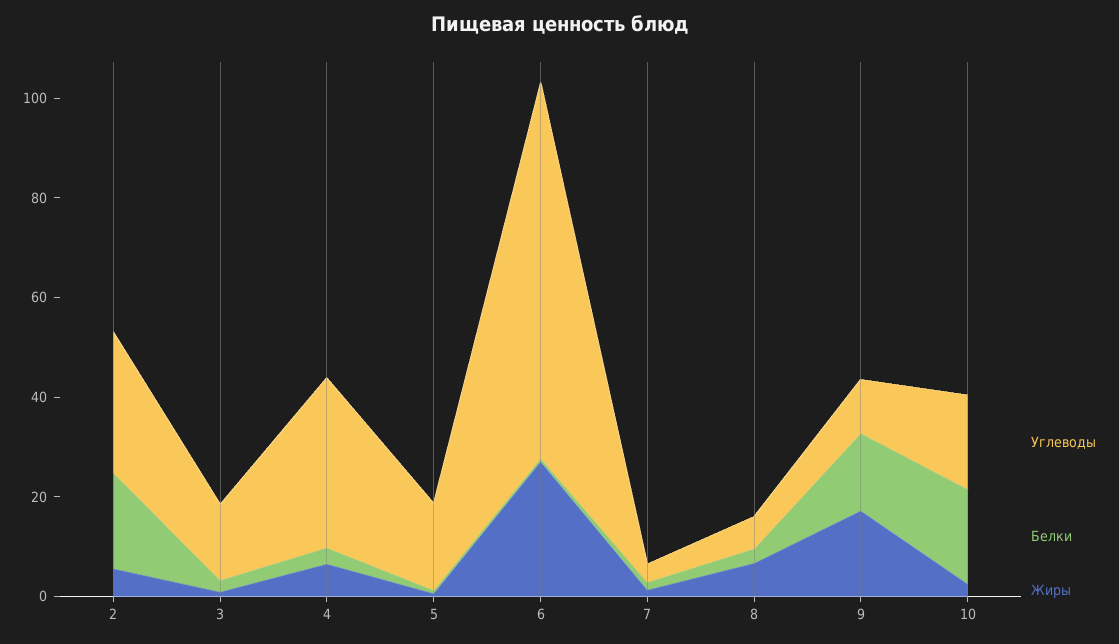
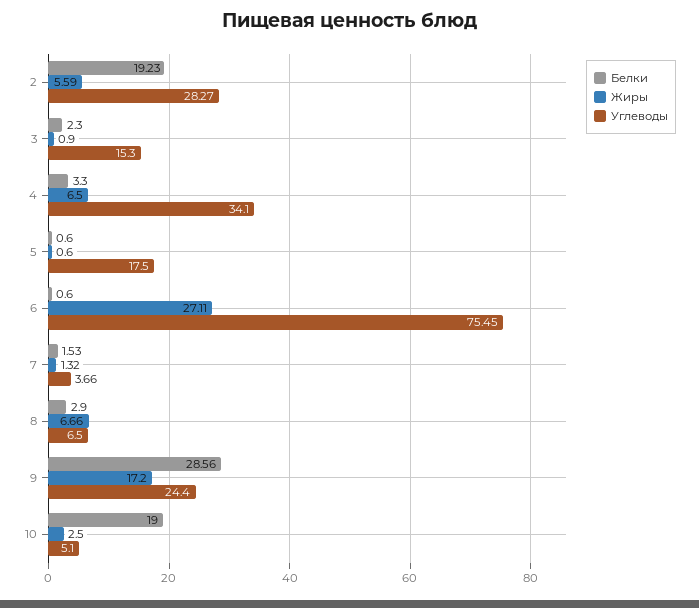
  {
    "Углеводы": {
      "2": 28.27,
      "3": 15.3,
      "4": 34.1,
      "5": 17.5,
      "6": 75.45,
      "7": 3.66,
      "8": 6.5,
-     "9": 10,
+     "9": 24.4,
-     "10": 20
+     "10": 5.1
    },
    "Белки": {
      "2": 19.23,
      "3": 2.3,
      "4": 3.3,
      "5": 0.6,
      "6": 0.6,
      "7": 1.53,
      "8": 2.9,
-     "9": 15,
+     "9": 28.56,
      "10": 19
    },
    "Жиры": {
      "2": 5.59,
      "3": 0.9,
      "4": 6.5,
      "5": 0.6,
      "6": 27.11,
      "7": 1.32,
      "8": 6.66,
      "9": 17.2,
      "10": 2.5
    }
  }

